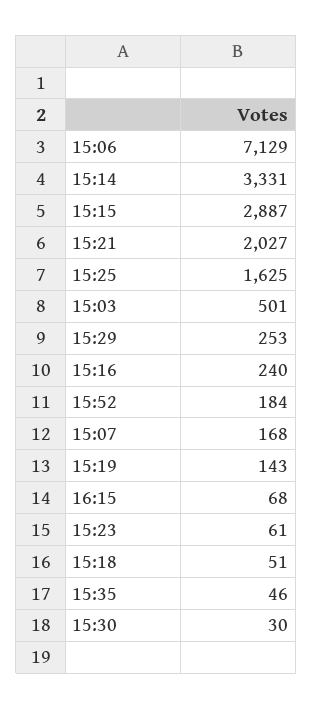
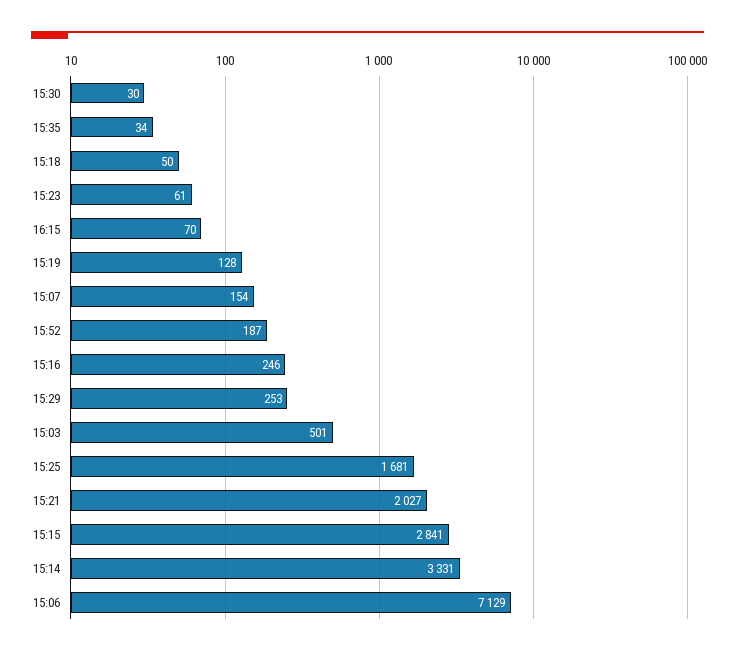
  {
    "15:06": 7129,
    "15:14": 3331,
-   "15:15": 2887,
+   "15:15": 2841,
    "15:21": 2027,
-   "15:25": 1625,
+   "15:25": 1681,
    "15:03": 501,
    "15:29": 253,
-   "15:16": 240,
+   "15:16": 246,
-   "15:52": 184,
+   "15:52": 187,
-   "15:07": 168,
+   "15:07": 154,
-   "15:19": 143,
+   "15:19": 128,
-   "16:15": 68,
+   "16:15": 70,
    "15:23": 61,
-   "15:18": 51,
+   "15:18": 50,
-   "15:35": 46,
+   "15:35": 34,
    "15:30": 30
  }

